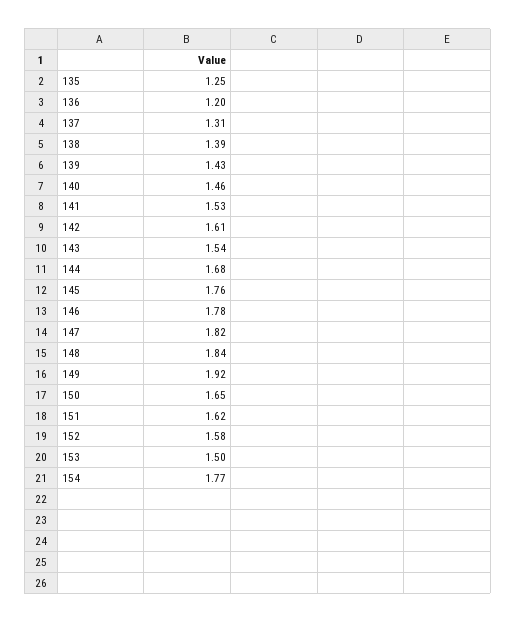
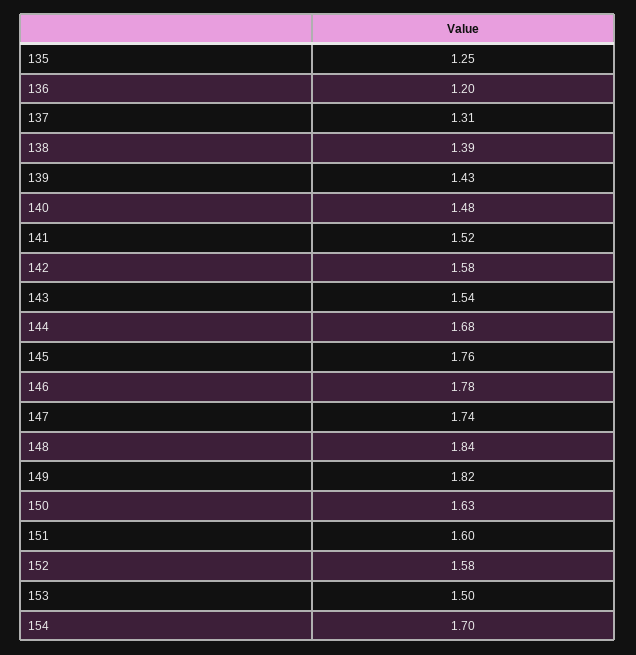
  {
    "135": 1.25,
    "136": 1.2,
    "137": 1.31,
    "138": 1.39,
    "139": 1.43,
-   "140": 1.46,
+   "140": 1.48,
-   "141": 1.53,
+   "141": 1.52,
-   "142": 1.61,
+   "142": 1.58,
    "143": 1.54,
    "144": 1.68,
    "145": 1.76,
    "146": 1.78,
-   "147": 1.82,
+   "147": 1.74,
    "148": 1.84,
-   "149": 1.92,
+   "149": 1.82,
-   "150": 1.65,
+   "150": 1.63,
-   "151": 1.62,
+   "151": 1.6,
    "152": 1.58,
    "153": 1.5,
-   "154": 1.77
+   "154": 1.7
  }

